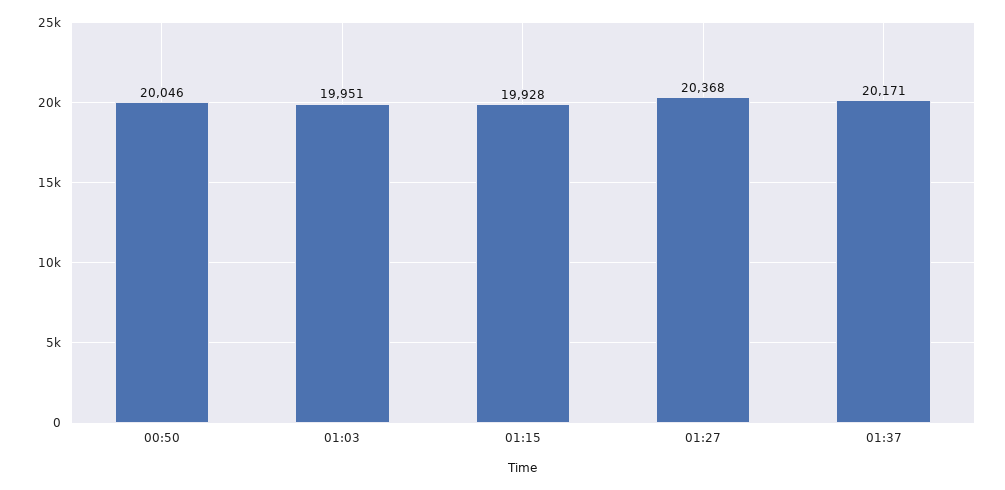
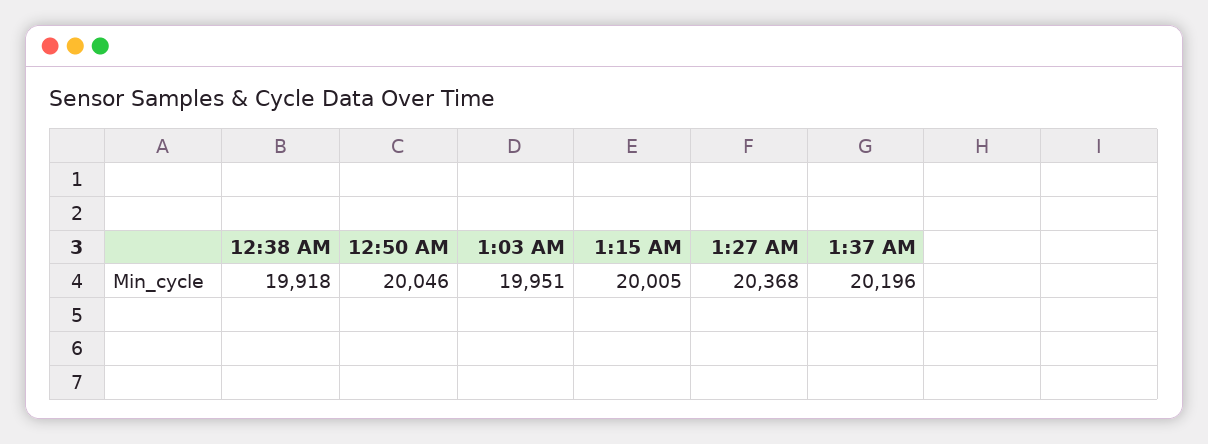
  {
    "00:50": 20046,
    "01:03": 19951,
-   "01:15": 19928,
+   "01:15": 20005,
    "01:27": 20368,
-   "01:37": 20171
+   "01:37": 20196,
+   "12:38 AM": 19918
  }

